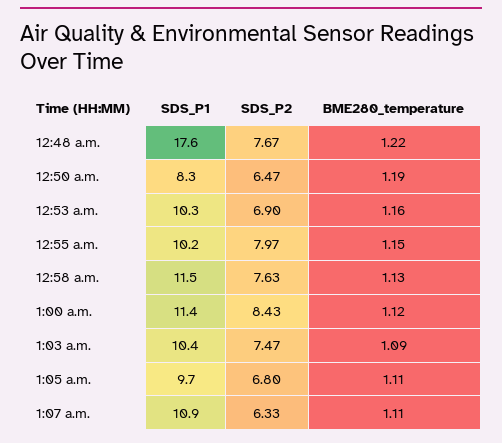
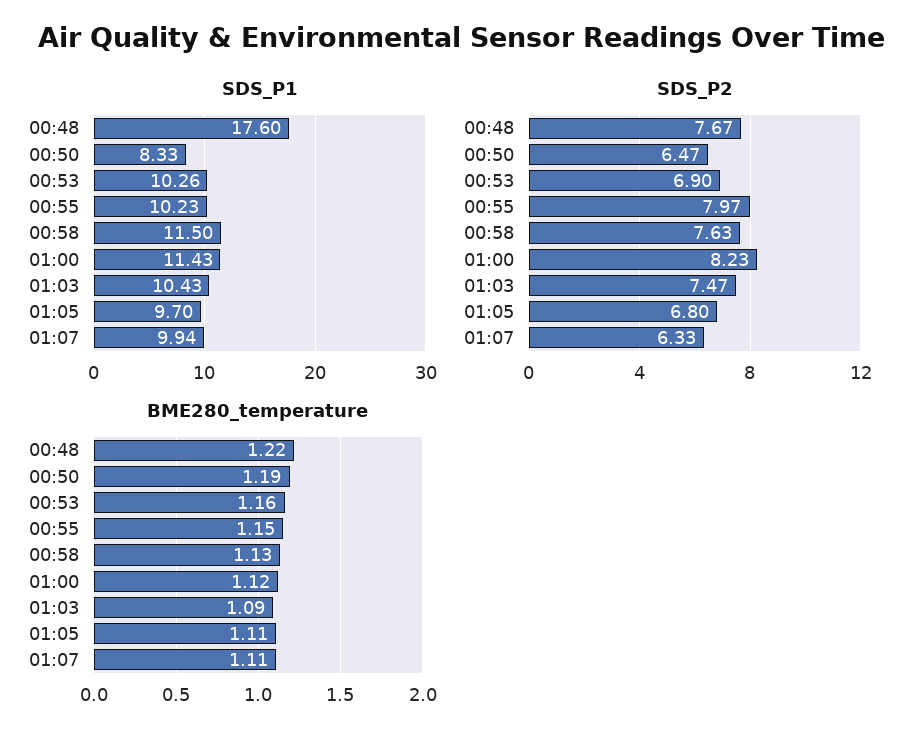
  {
    "SDS_P1": {
      "12:48 a.m.": 17.6,
      "12:50 a.m.": 8.33,
      "12:53 a.m.": 10.26,
      "12:55 a.m.": 10.23,
      "12:58 a.m.": 11.5,
      "1:00 a.m.": 11.43,
      "1:03 a.m.": 10.43,
      "1:05 a.m.": 9.7,
-     "1:07 a.m.": 10.9
+     "1:07 a.m.": 9.94
    },
    "SDS_P2": {
      "12:48 a.m.": 7.67,
      "12:50 a.m.": 6.47,
      "12:53 a.m.": 6.9,
      "12:55 a.m.": 7.97,
      "12:58 a.m.": 7.63,
-     "1:00 a.m.": 8.43,
+     "1:00 a.m.": 8.23,
      "1:03 a.m.": 7.47,
      "1:05 a.m.": 6.8,
      "1:07 a.m.": 6.33
    },
    "BME280_temperature": {
      "12:48 a.m.": 1.22,
      "12:50 a.m.": 1.19,
      "12:53 a.m.": 1.16,
      "12:55 a.m.": 1.15,
      "12:58 a.m.": 1.13,
      "1:00 a.m.": 1.12,
      "1:03 a.m.": 1.09,
      "1:05 a.m.": 1.11,
      "1:07 a.m.": 1.11
    }
  }

